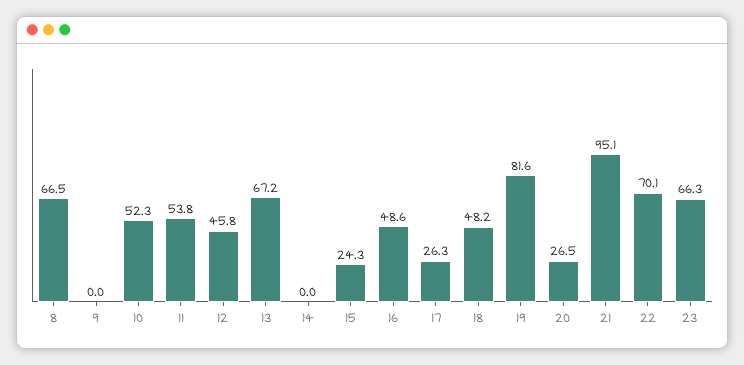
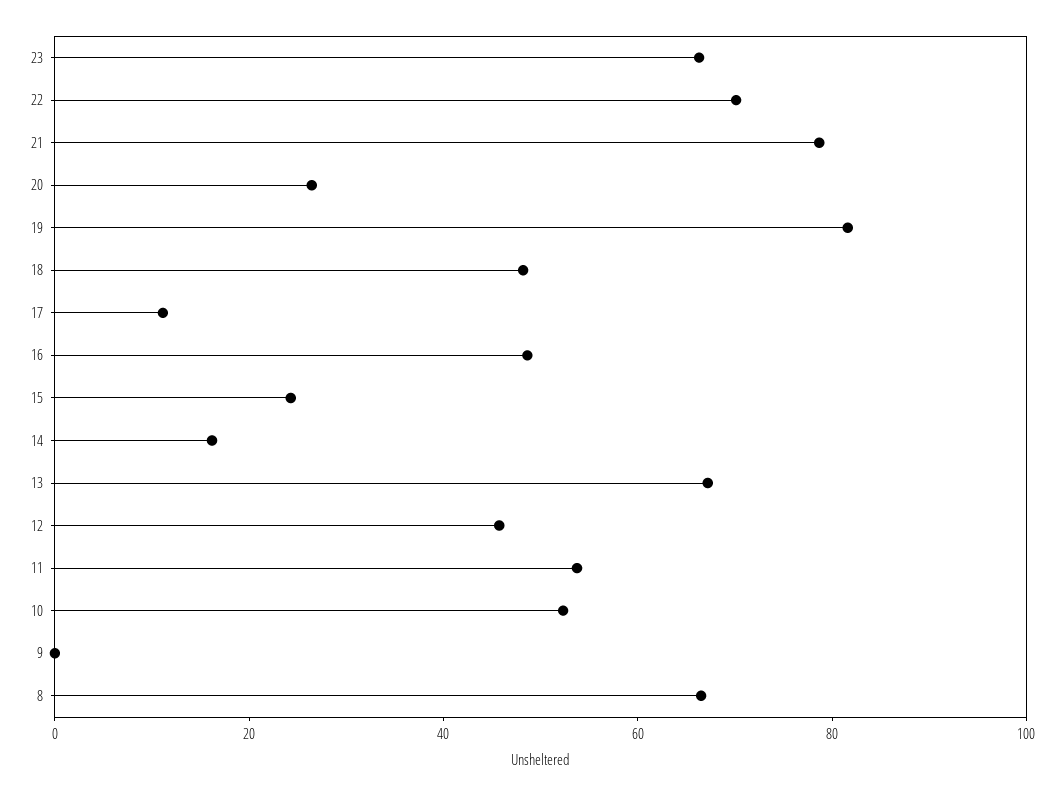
  {
    "8": 66.5,
    "9": 0,
    "10": 52.3,
    "11": 53.8,
    "12": 45.8,
    "13": 67.2,
-   "14": 0,
+   "14": 15,
    "15": 24.3,
    "16": 48.6,
-   "17": 26.3,
+   "17": 10,
    "18": 48.2,
    "19": 81.6,
    "20": 26.5,
-   "21": 95.1,
+   "21": 80,
    "22": 70.1,
    "23": 66.3
  }

